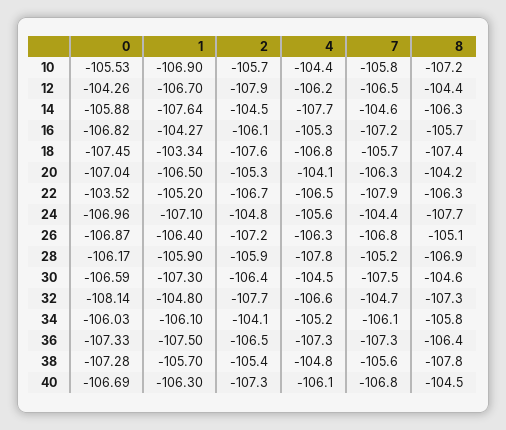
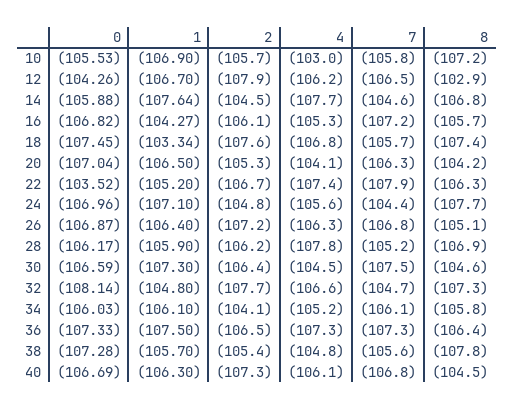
  {
    "0": {
      "10": -105.53,
      "12": -104.26,
      "14": -105.88,
      "16": -106.82,
      "18": -107.45,
      "20": -107.04,
      "22": -103.52,
      "24": -106.96,
      "26": -106.87,
      "28": -106.17,
      "30": -106.59,
      "32": -108.14,
      "34": -106.03,
      "36": -107.33,
      "38": -107.28,
      "40": -106.69
    },
    "1": {
      "10": -106.9,
      "12": -106.7,
      "14": -107.64,
      "16": -104.27,
      "18": -103.34,
      "20": -106.5,
      "22": -105.2,
      "24": -107.1,
      "26": -106.4,
      "28": -105.9,
      "30": -107.3,
      "32": -104.8,
      "34": -106.1,
      "36": -107.5,
      "38": -105.7,
      "40": -106.3
    },
    "2": {
      "10": -105.7,
      "12": -107.9,
      "14": -104.5,
      "16": -106.1,
      "18": -107.6,
      "20": -105.3,
      "22": -106.7,
      "24": -104.8,
      "26": -107.2,
-     "28": -105.9,
+     "28": -106.2,
      "30": -106.4,
      "32": -107.7,
      "34": -104.1,
      "36": -106.5,
      "38": -105.4,
      "40": -107.3
    },
    "4": {
-     "10": -104.4,
+     "10": -103,
      "12": -106.2,
      "14": -107.7,
      "16": -105.3,
      "18": -106.8,
      "20": -104.1,
-     "22": -106.5,
+     "22": -107.4,
      "24": -105.6,
      "26": -106.3,
      "28": -107.8,
      "30": -104.5,
      "32": -106.6,
      "34": -105.2,
      "36": -107.3,
      "38": -104.8,
      "40": -106.1
    },
    "7": {
      "10": -105.8,
      "12": -106.5,
      "14": -104.6,
      "16": -107.2,
      "18": -105.7,
      "20": -106.3,
      "22": -107.9,
      "24": -104.4,
      "26": -106.8,
      "28": -105.2,
      "30": -107.5,
      "32": -104.7,
      "34": -106.1,
      "36": -107.3,
      "38": -105.6,
      "40": -106.8
    },
    "8": {
      "10": -107.2,
-     "12": -104.4,
+     "12": -102.9,
-     "14": -106.3,
+     "14": -106.8,
      "16": -105.7,
      "18": -107.4,
      "20": -104.2,
      "22": -106.3,
      "24": -107.7,
      "26": -105.1,
      "28": -106.9,
      "30": -104.6,
      "32": -107.3,
      "34": -105.8,
      "36": -106.4,
      "38": -107.8,
      "40": -104.5
    }
  }

